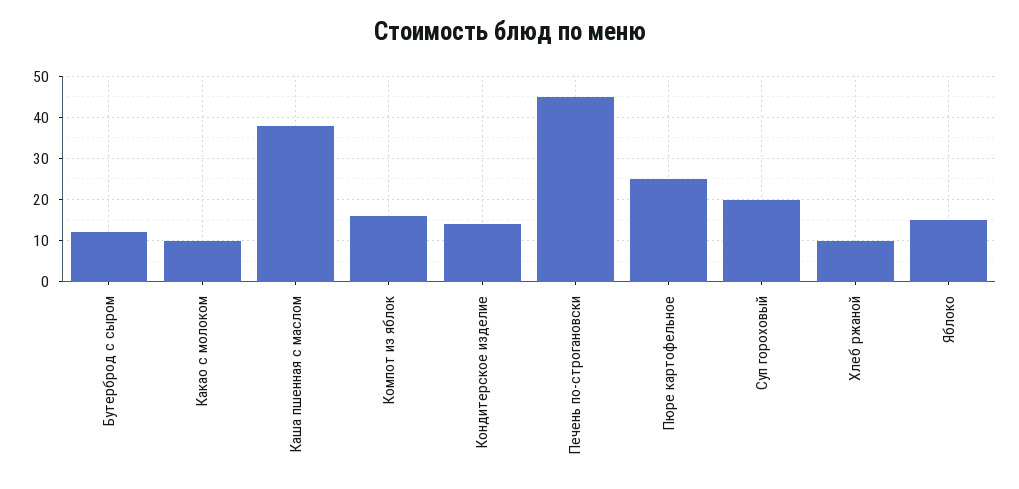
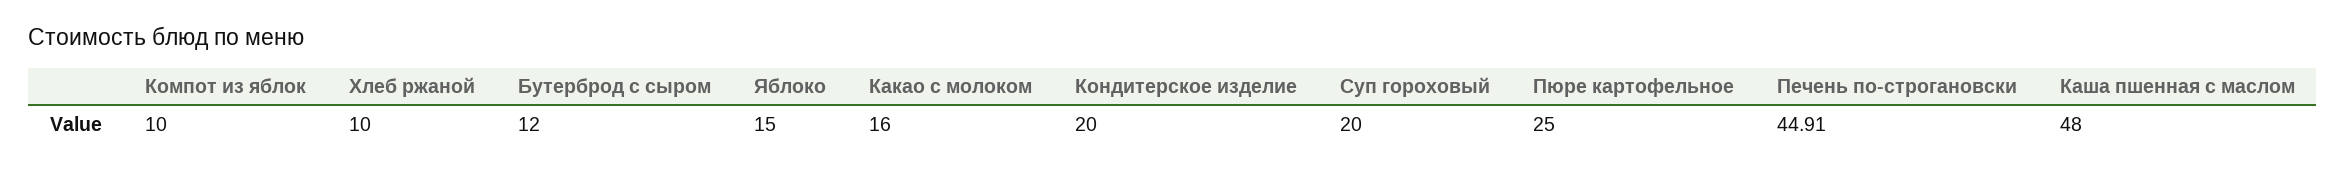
  {
    "Бутерброд с сыром": 12,
-   "Какао с молоком": 10,
+   "Какао с молоком": 16,
-   "Каша пшенная с маслом": 38,
+   "Каша пшенная с маслом": 48,
-   "Компот из яблок": 16,
+   "Компот из яблок": 10,
-   "Кондитерское изделие": 14,
+   "Кондитерское изделие": 20,
    "Печень по-строгановски": 44.91,
    "Пюре картофельное": 25,
    "Суп гороховый": 20,
    "Хлеб ржаной": 10,
    "Яблоко": 15
  }

